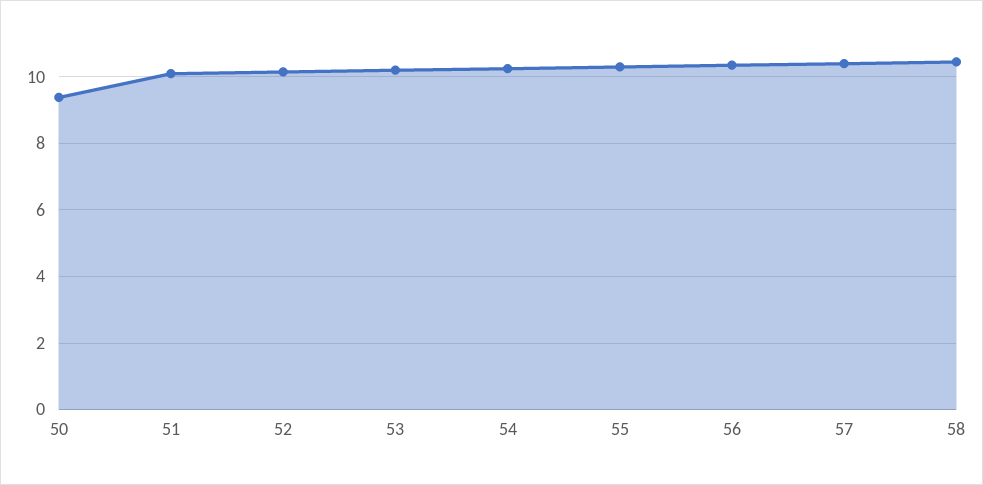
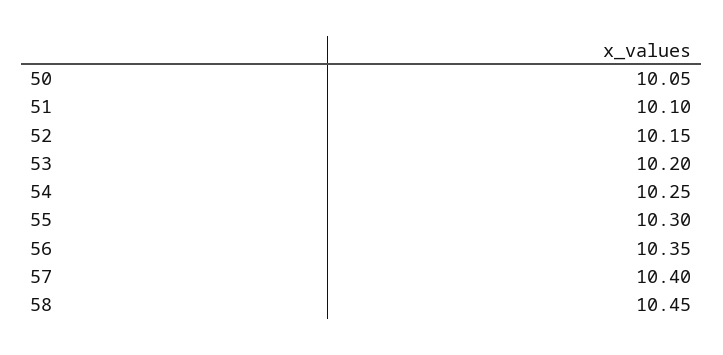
  {
-   "50": 9.4,
+   "50": 10.05,
    "51": 10.1,
    "52": 10.15,
    "53": 10.2,
    "54": 10.25,
    "55": 10.3,
    "56": 10.35,
    "57": 10.4,
    "58": 10.45
  }

